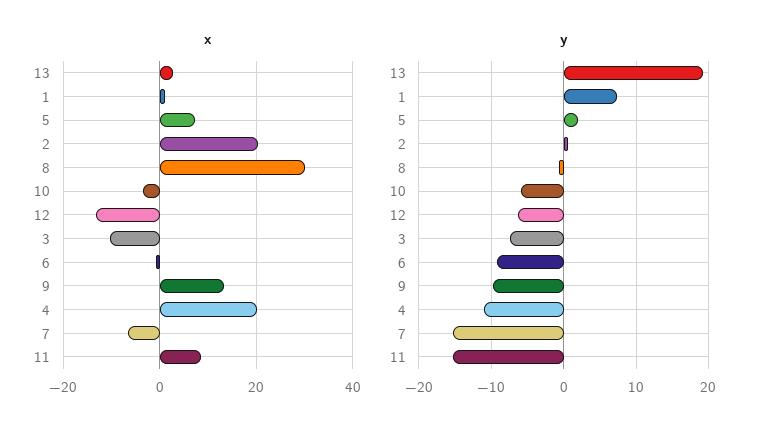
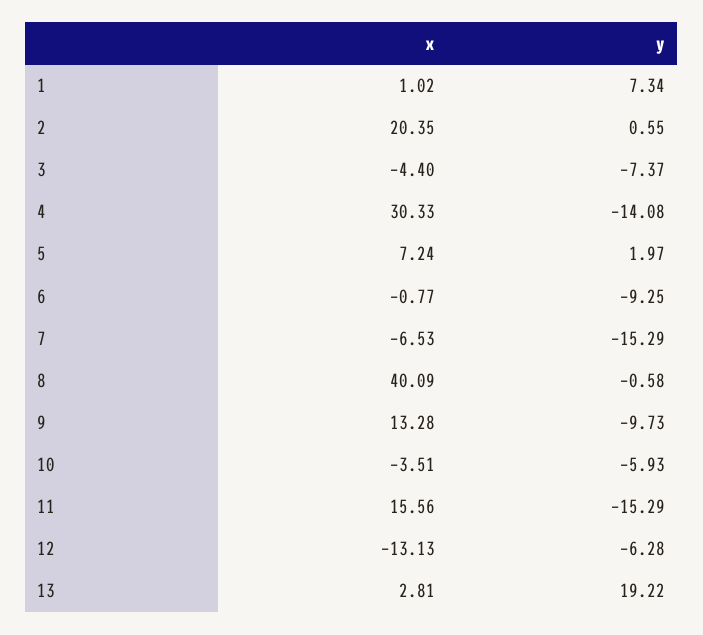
  {
    "x": {
      "13": 2.81,
      "1": 1.02,
      "5": 7.24,
      "2": 20.35,
-     "8": 30,
+     "8": 40.09,
      "10": -3.51,
      "12": -13.13,
-     "3": -10,
+     "3": -4.4,
      "6": -0.77,
      "9": 13.28,
-     "4": 20,
+     "4": 30.33,
      "7": -6.53,
-     "11": 8
+     "11": 15.56
    },
    "y": {
      "13": 19.22,
      "1": 7.34,
      "5": 1.97,
      "2": 0.55,
      "8": -0.58,
      "10": -5.93,
      "12": -6.28,
      "3": -7.37,
      "6": -9.25,
      "9": -9.73,
-     "4": -11,
+     "4": -14.08,
      "7": -15.29,
      "11": -15.29
    }
  }

